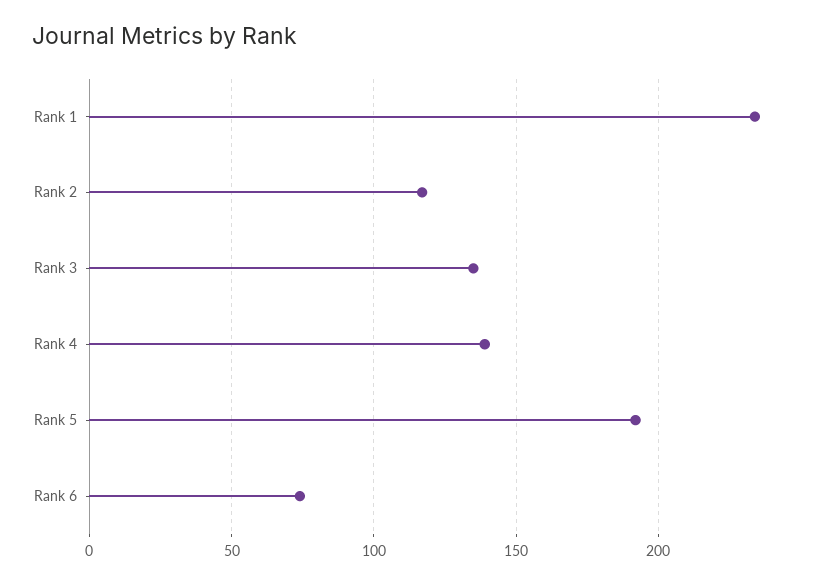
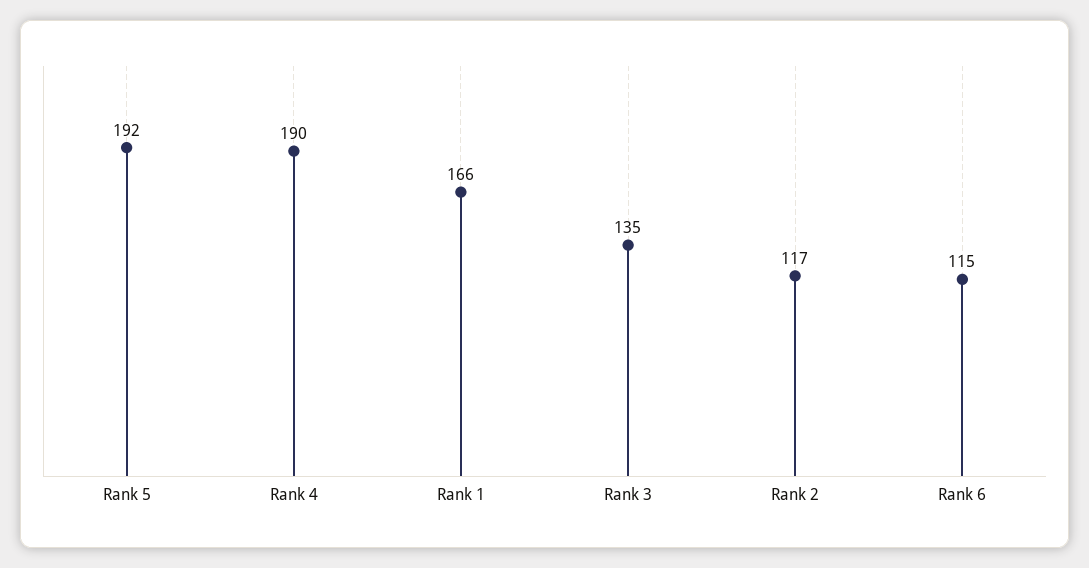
  {
-   "Rank 1": 235,
+   "Rank 1": 166,
    "Rank 2": 117,
    "Rank 3": 135,
-   "Rank 4": 140,
+   "Rank 4": 190,
    "Rank 5": 192,
-   "Rank 6": 75
+   "Rank 6": 115
  }

